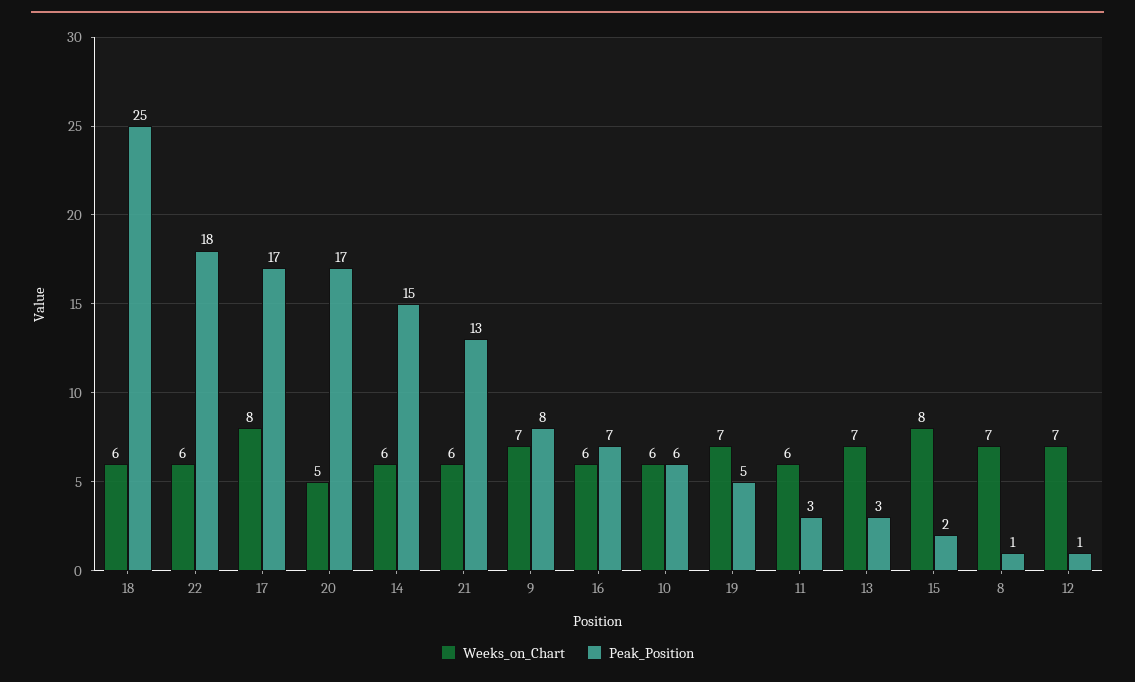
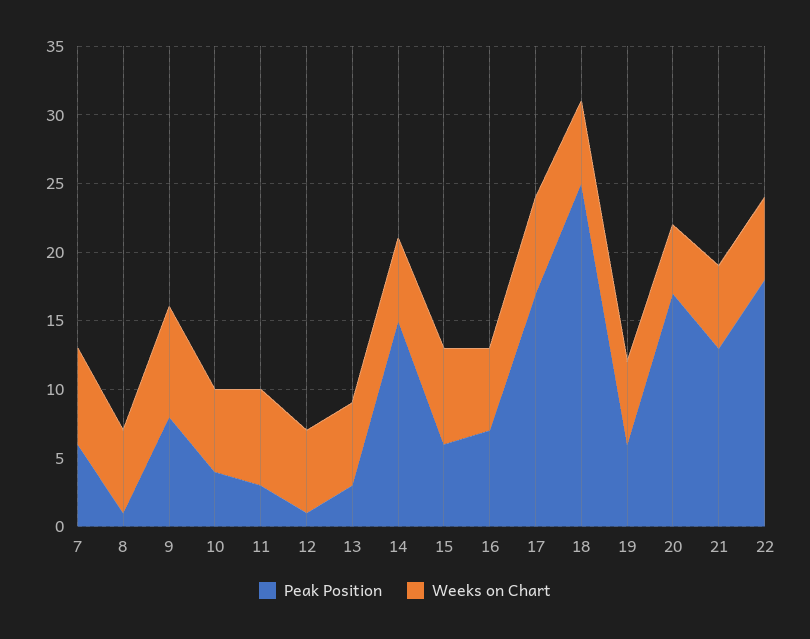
  {
    "Weeks_on_Chart": {
      "18": 6,
      "22": 6,
-     "17": 8,
+     "17": 7,
      "20": 5,
      "14": 6,
      "21": 6,
-     "9": 7,
+     "9": 8,
      "16": 6,
      "10": 6,
-     "19": 7,
+     "19": 6,
-     "11": 6,
+     "11": 7,
-     "13": 7,
+     "13": 6,
-     "15": 8,
+     "15": 7,
-     "8": 7,
+     "8": 6,
-     "12": 7
+     "12": 6,
+     "7": 7
    },
    "Peak_Position": {
      "18": 25,
      "22": 18,
      "17": 17,
      "20": 17,
      "14": 15,
      "21": 13,
      "9": 8,
      "16": 7,
-     "10": 6,
+     "10": 4,
-     "19": 5,
+     "19": 6,
      "11": 3,
      "13": 3,
-     "15": 2,
+     "15": 6,
      "8": 1,
-     "12": 1
+     "12": 1,
+     "7": 6
    }
  }

